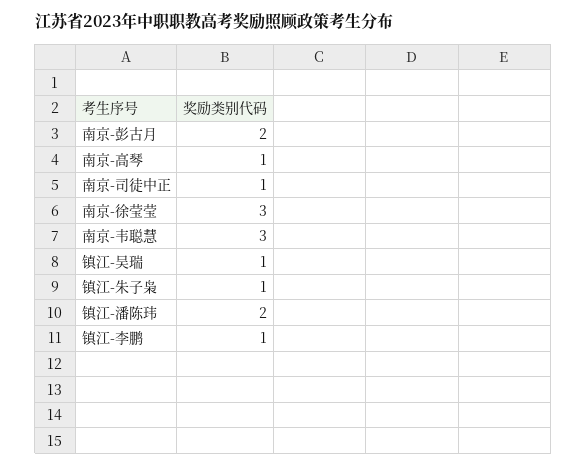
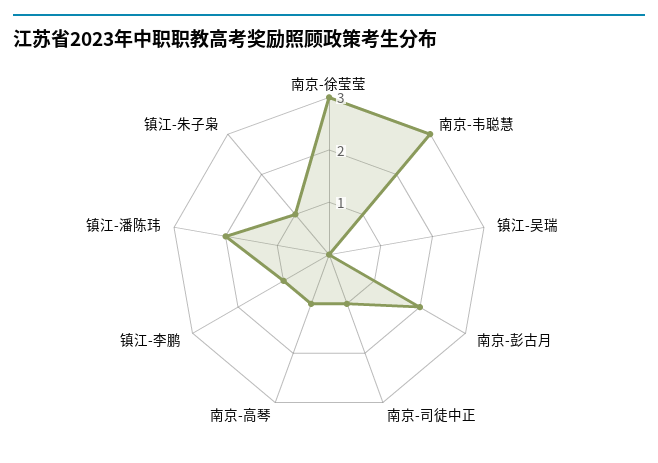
  {
    "南京-彭古月": 2,
    "南京-高琴": 1,
    "南京-司徒中正": 1,
    "南京-徐莹莹": 3,
    "南京-韦聪慧": 3,
-   "镇江-吴瑞": 1,
+   "镇江-吴瑞": 0,
    "镇江-朱子枭": 1,
    "镇江-潘陈玮": 2,
    "镇江-李鹏": 1
  }

